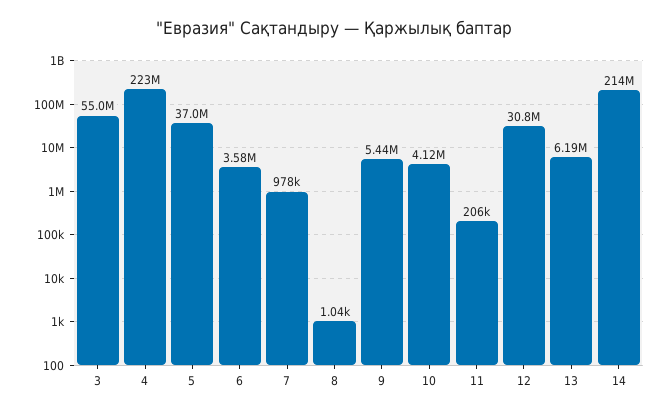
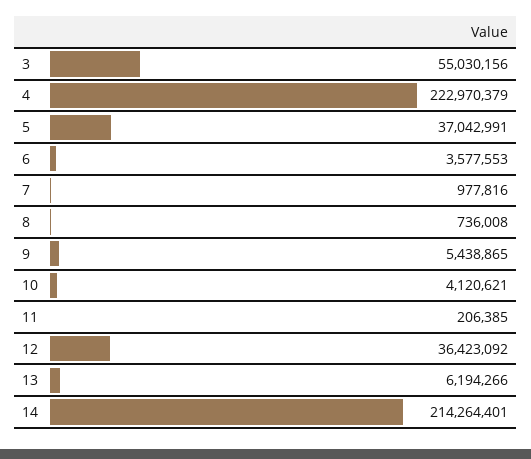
  {
    "3": 55030156,
    "4": 222970379,
    "5": 37042991,
    "6": 3577553,
    "7": 977816,
-   "8": 1040,
+   "8": 736008,
    "9": 5438865,
    "10": 4120621,
    "11": 206385,
-   "12": 30800000,
+   "12": 36423092,
    "13": 6194266,
    "14": 214264401
  }

